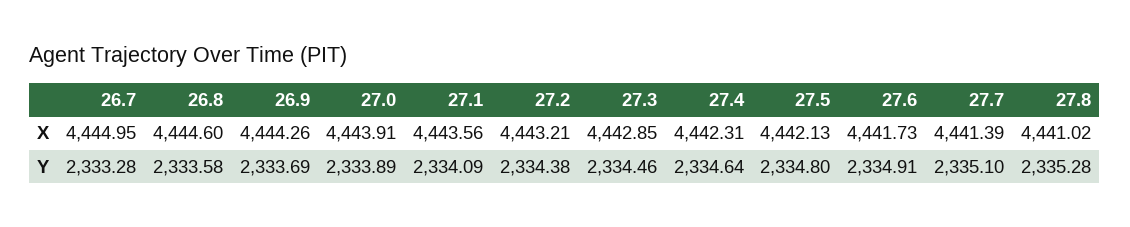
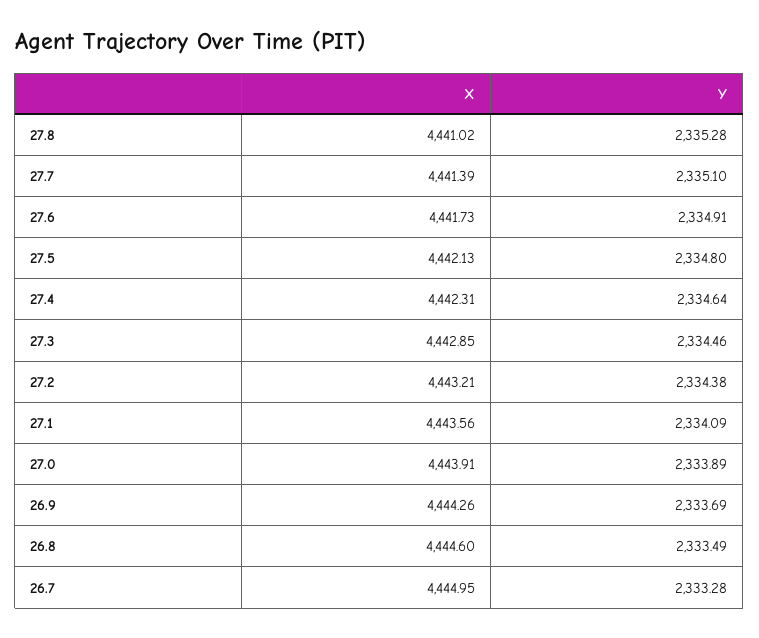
  {
    "26.7": {
      "X": 4444.95,
      "Y": 2333.28
    },
    "26.8": {
      "X": 4444.6,
-     "Y": 2333.58
+     "Y": 2333.49
    },
    "26.9": {
      "X": 4444.26,
      "Y": 2333.69
    },
    "27.0": {
      "X": 4443.91,
      "Y": 2333.89
    },
    "27.1": {
      "X": 4443.56,
      "Y": 2334.09
    },
    "27.2": {
      "X": 4443.21,
      "Y": 2334.38
    },
    "27.3": {
      "X": 4442.85,
      "Y": 2334.46
    },
    "27.4": {
      "X": 4442.31,
      "Y": 2334.64
    },
    "27.5": {
      "X": 4442.13,
      "Y": 2334.8
    },
    "27.6": {
      "X": 4441.73,
      "Y": 2334.91
    },
    "27.7": {
      "X": 4441.39,
      "Y": 2335.1
    },
    "27.8": {
      "X": 4441.02,
      "Y": 2335.28
    }
  }

